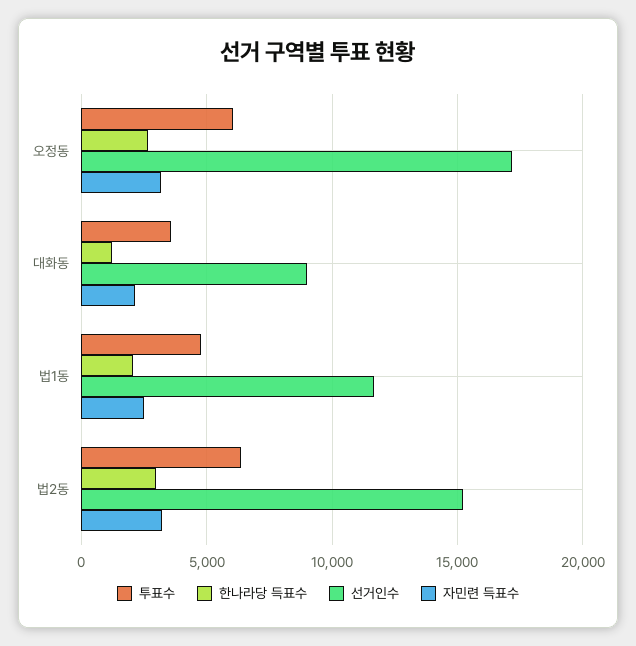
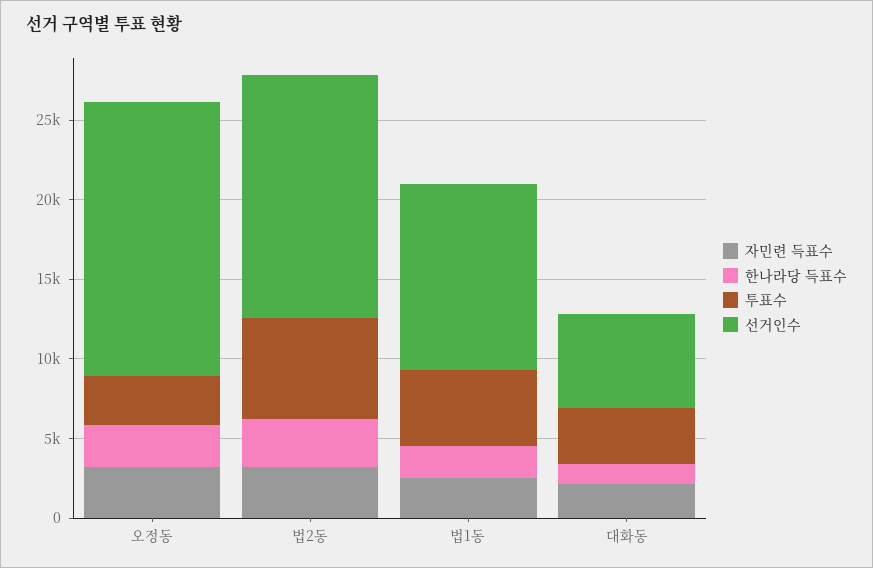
  {
    "투표수": {
-     "오정동": 6000,
+     "오정동": 3000,
      "대화동": 3500,
      "법1동": 5000,
      "법2동": 6500
    },
    "한나라당 득표수": {
      "오정동": 2500,
      "대화동": 1000,
      "법1동": 2000,
      "법2동": 3000
    },
    "선거인수": {
      "오정동": 17000,
-     "대화동": 9000,
+     "대화동": 6000,
      "법1동": 11500,
      "법2동": 15000
    },
    "자민련 득표수": {
      "오정동": 3000,
      "대화동": 2000,
      "법1동": 2500,
      "법2동": 3000
    }
  }

